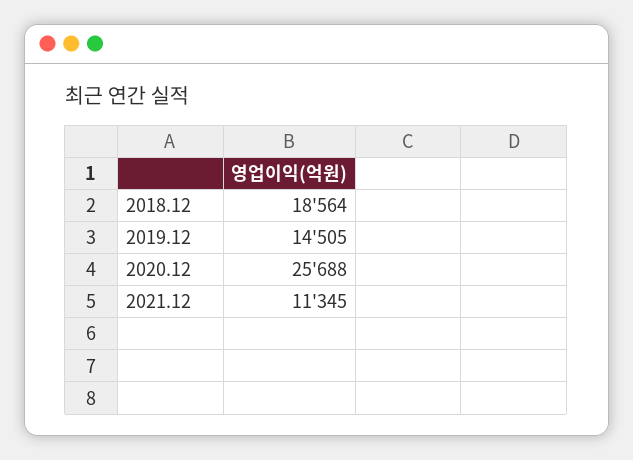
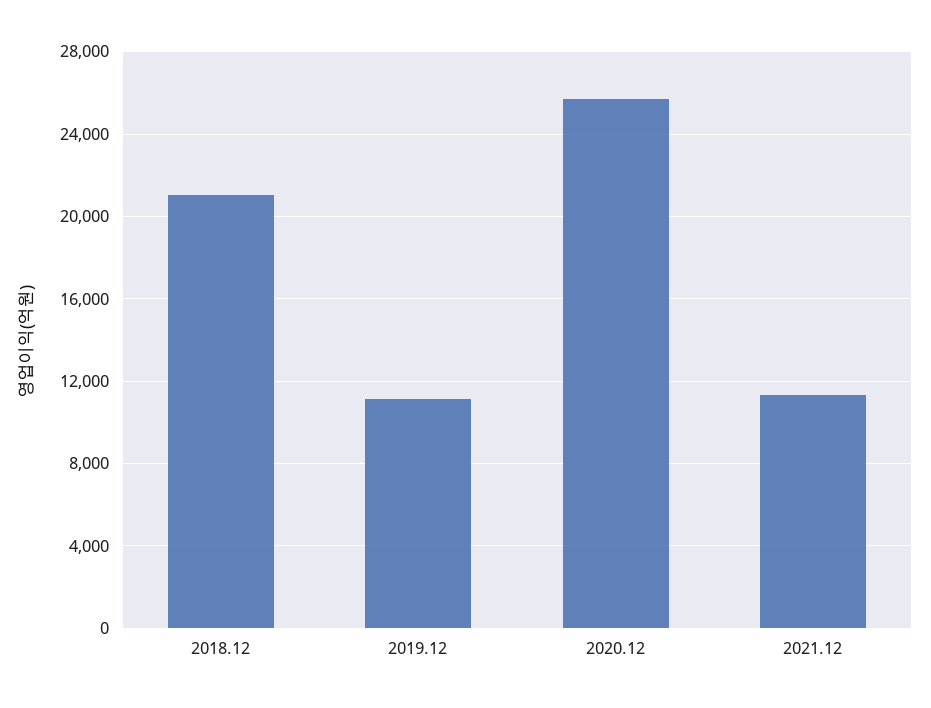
  {
-   "2018.12": 18564,
+   "2018.12": 21000,
-   "2019.12": 14505,
+   "2019.12": 11000,
    "2020.12": 25688,
    "2021.12": 11345
  }

